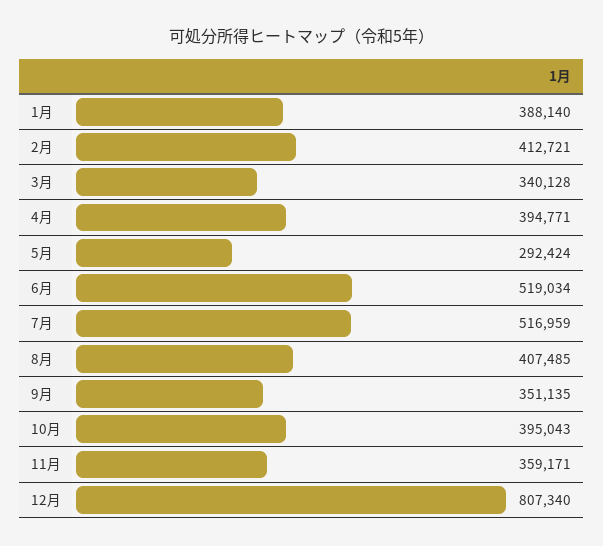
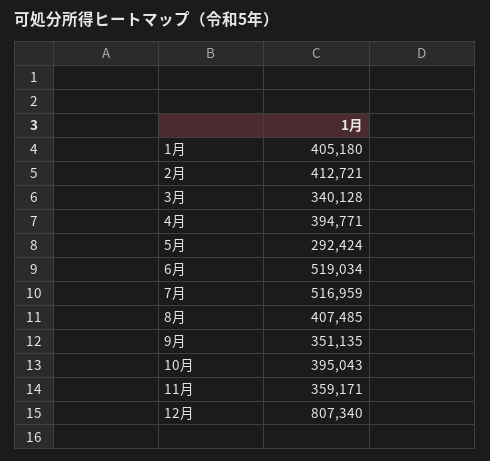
  {
-   "1月": 388140,
+   "1月": 405180,
    "2月": 412721,
    "3月": 340128,
    "4月": 394771,
    "5月": 292424,
    "6月": 519034,
    "7月": 516959,
    "8月": 407485,
    "9月": 351135,
    "10月": 395043,
    "11月": 359171,
    "12月": 807340
  }

